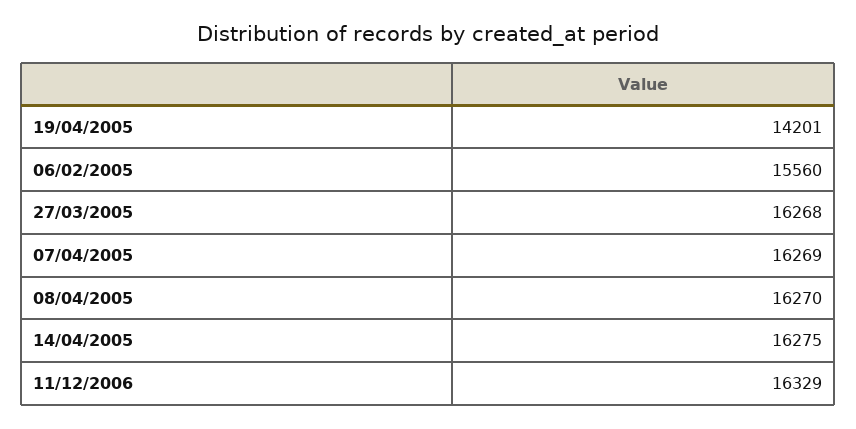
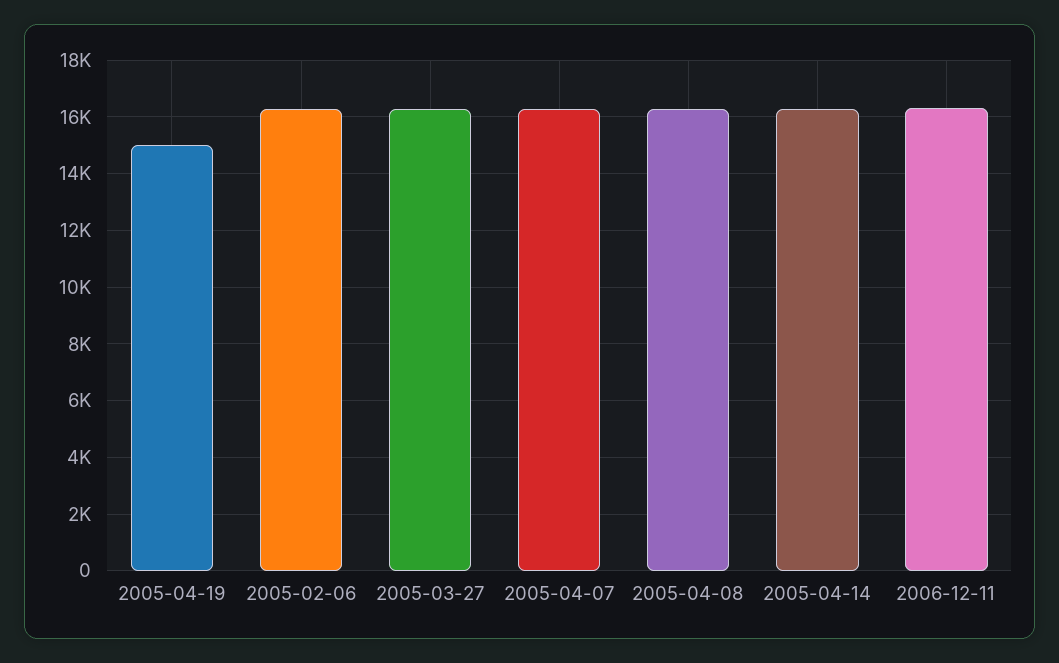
  {
-   "19/04/2005": 14201,
+   "19/04/2005": 15000,
-   "06/02/2005": 15560,
+   "06/02/2005": 16250,
    "27/03/2005": 16268,
    "07/04/2005": 16269,
    "08/04/2005": 16270,
    "14/04/2005": 16275,
    "11/12/2006": 16329
  }

